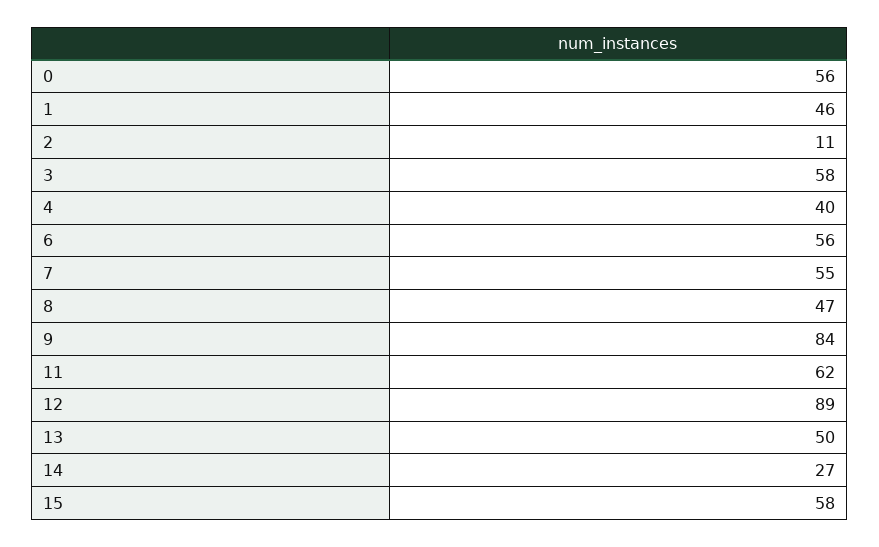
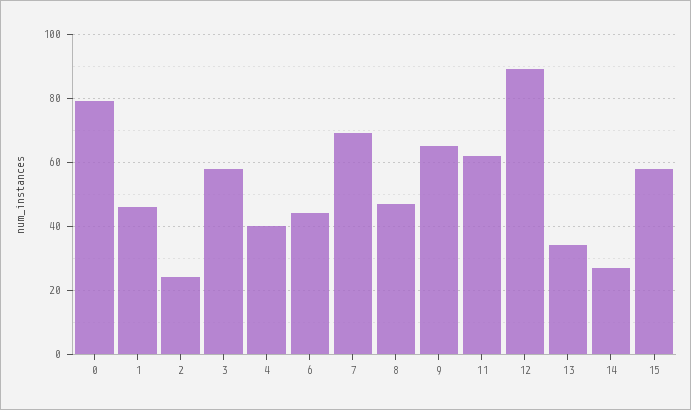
  {
-   "0": 56,
+   "0": 80,
    "1": 46,
-   "2": 11,
+   "2": 25,
    "3": 58,
    "4": 40,
-   "6": 56,
+   "6": 45,
-   "7": 55,
+   "7": 70,
    "8": 47,
-   "9": 84,
+   "9": 65,
    "11": 62,
    "12": 89,
-   "13": 50,
+   "13": 35,
    "14": 27,
    "15": 58
  }

